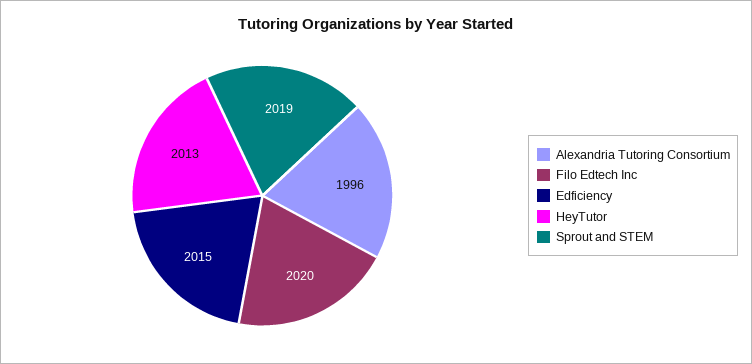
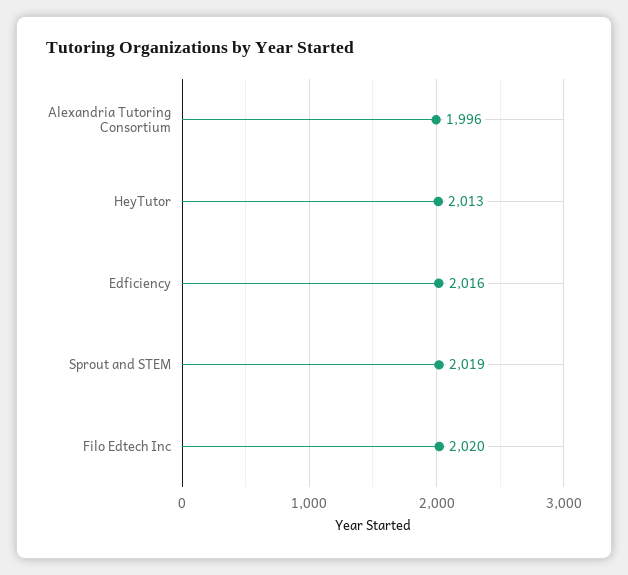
  {
    "Alexandria Tutoring Consortium": 1996,
    "Filo Edtech Inc": 2020,
-   "Edficiency": 2015,
+   "Edficiency": 2016,
    "HeyTutor": 2013,
    "Sprout and STEM": 2019
  }

